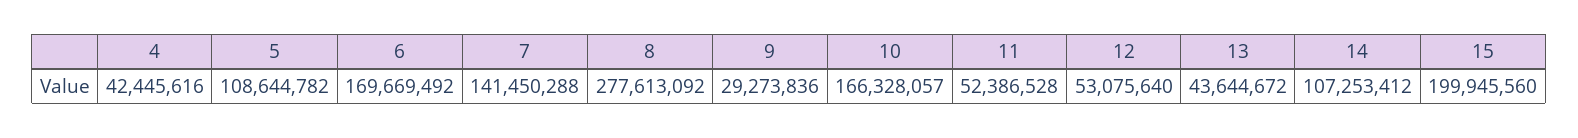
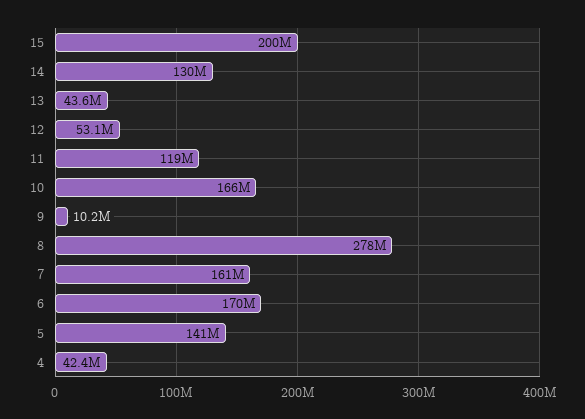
  {
    "4": 42445616,
-   "5": 108644782,
+   "5": 141000000,
    "6": 169669492,
-   "7": 141450288,
+   "7": 161000000,
    "8": 277613092,
-   "9": 29273836,
+   "9": 10200000,
    "10": 166328057,
-   "11": 52386528,
+   "11": 119000000,
    "12": 53075640,
    "13": 43644672,
-   "14": 107253412,
+   "14": 130000000,
    "15": 199945560
  }

